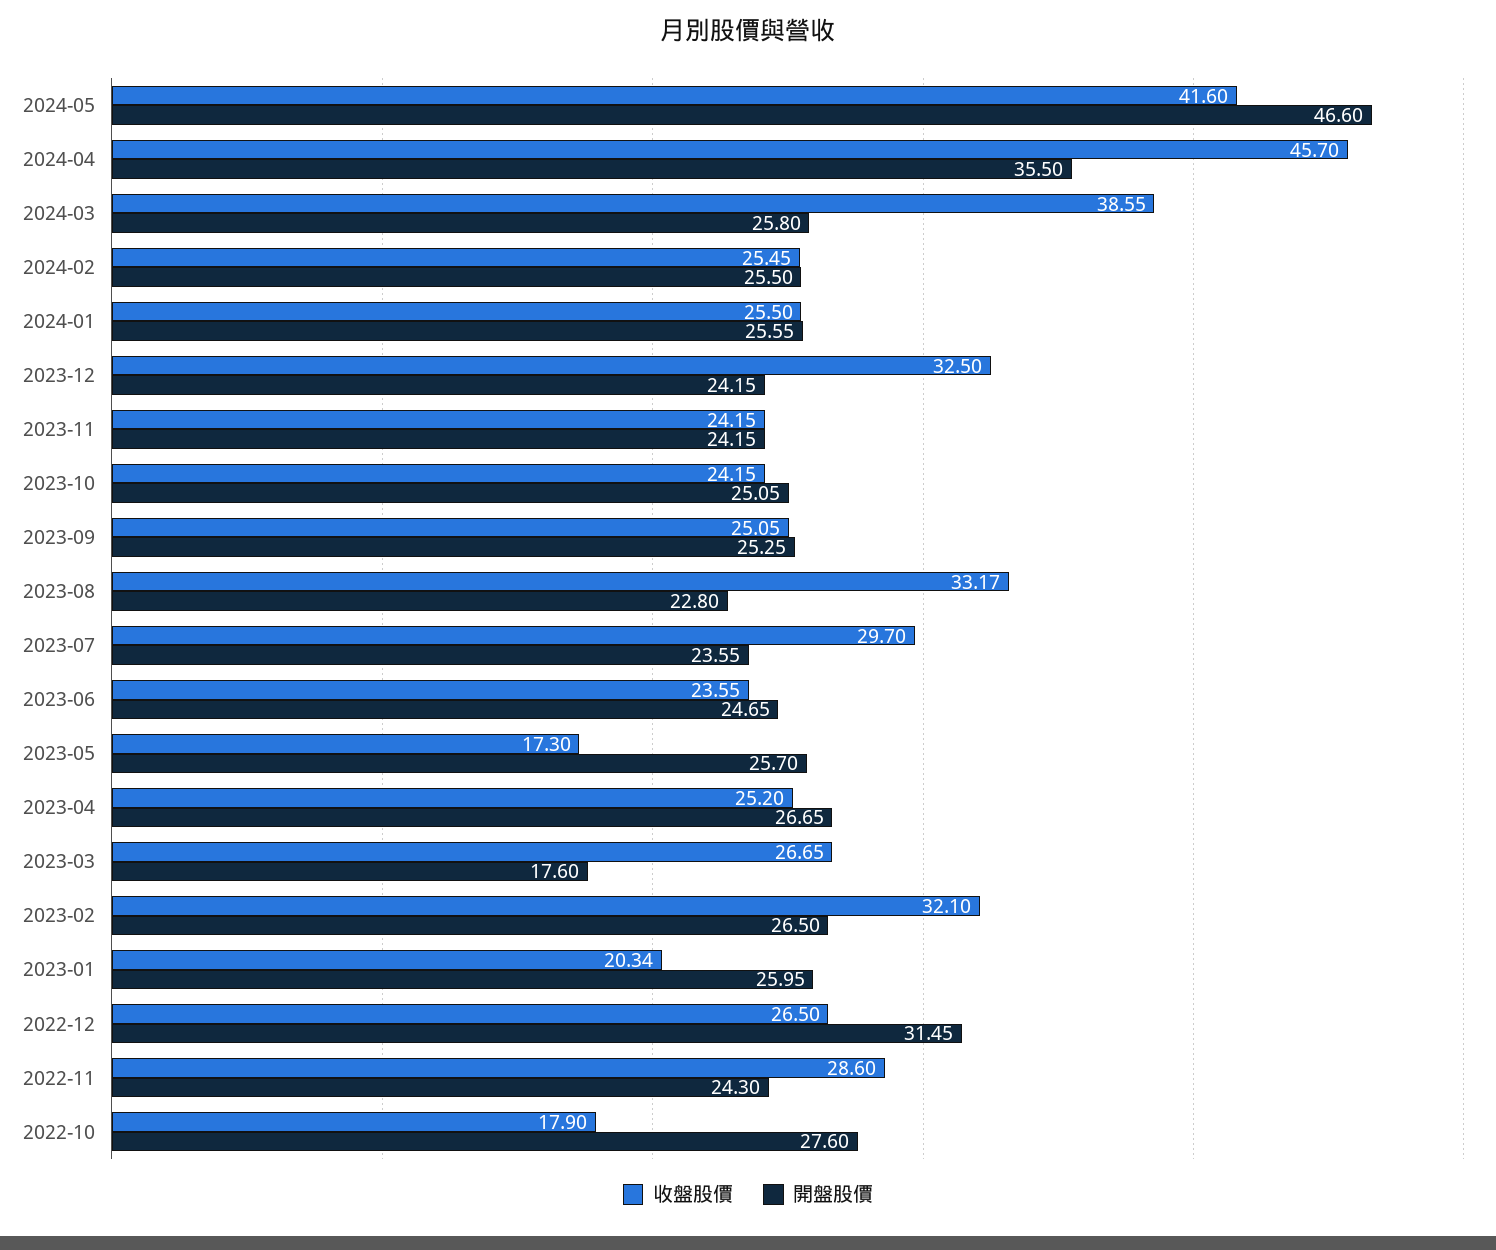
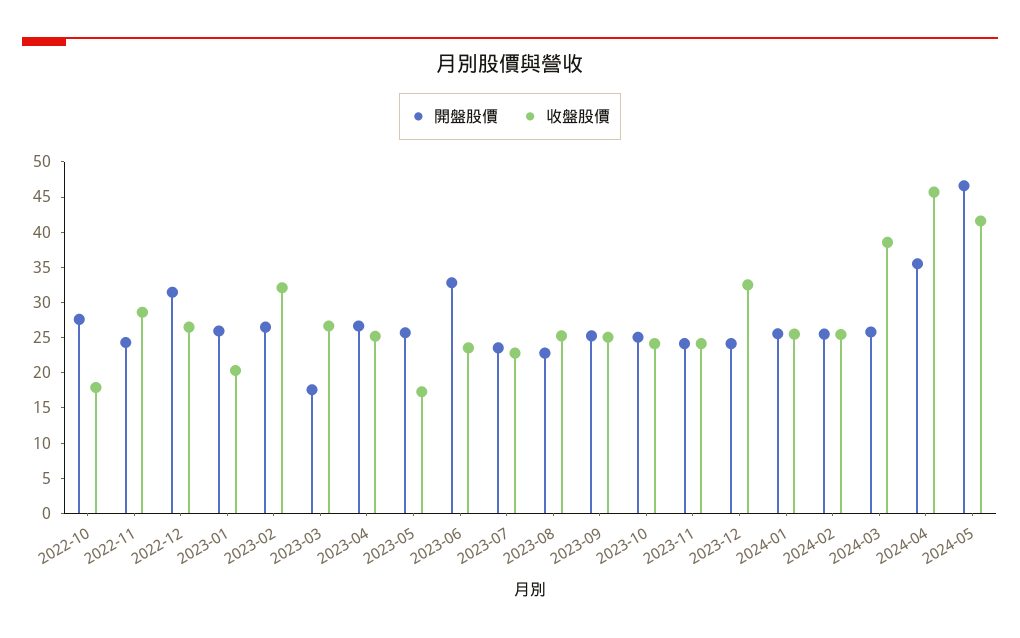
  {
    "收盤股價": {
      "2024-05": 41.6,
      "2024-04": 45.7,
      "2024-03": 38.55,
      "2024-02": 25.45,
      "2024-01": 25.5,
      "2023-12": 32.5,
      "2023-11": 24.15,
      "2023-10": 24.15,
      "2023-09": 25.05,
-     "2023-08": 33.17,
+     "2023-08": 25,
-     "2023-07": 29.7,
+     "2023-07": 22.5,
      "2023-06": 23.55,
      "2023-05": 17.3,
      "2023-04": 25.2,
      "2023-03": 26.65,
      "2023-02": 32.1,
      "2023-01": 20.34,
      "2022-12": 26.5,
      "2022-11": 28.6,
      "2022-10": 17.9
    },
    "開盤股價": {
      "2024-05": 46.6,
      "2024-04": 35.5,
      "2024-03": 25.8,
      "2024-02": 25.5,
      "2024-01": 25.55,
      "2023-12": 24.15,
      "2023-11": 24.15,
      "2023-10": 25.05,
      "2023-09": 25.25,
      "2023-08": 22.8,
      "2023-07": 23.55,
-     "2023-06": 24.65,
+     "2023-06": 32.5,
      "2023-05": 25.7,
      "2023-04": 26.65,
      "2023-03": 17.6,
      "2023-02": 26.5,
      "2023-01": 25.95,
      "2022-12": 31.45,
      "2022-11": 24.3,
      "2022-10": 27.6
    }
  }

